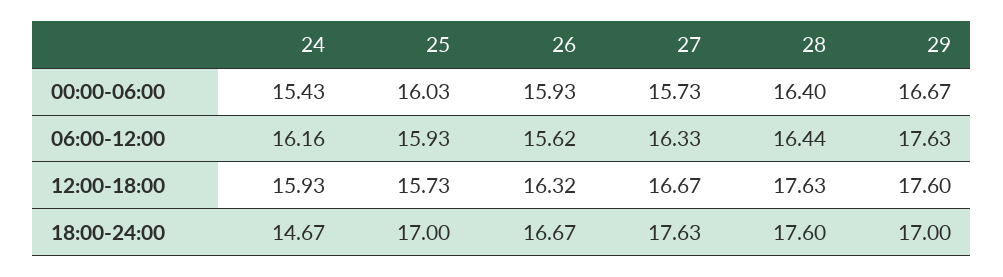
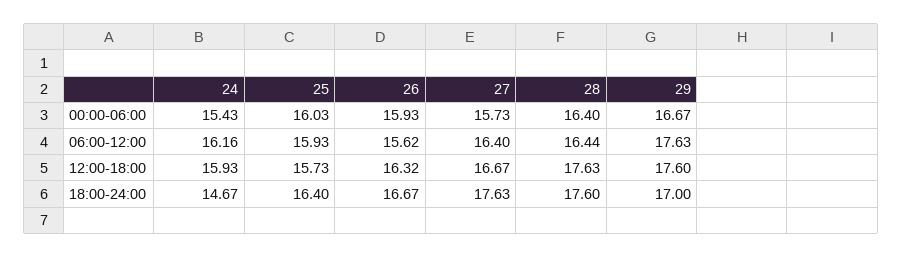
  {
    "24": {
      "00:00-06:00": 15.43,
      "06:00-12:00": 16.16,
      "12:00-18:00": 15.93,
      "18:00-24:00": 14.67
    },
    "25": {
      "00:00-06:00": 16.03,
      "06:00-12:00": 15.93,
      "12:00-18:00": 15.73,
-     "18:00-24:00": 17
+     "18:00-24:00": 16.4
    },
    "26": {
      "00:00-06:00": 15.93,
      "06:00-12:00": 15.62,
      "12:00-18:00": 16.32,
      "18:00-24:00": 16.67
    },
    "27": {
      "00:00-06:00": 15.73,
-     "06:00-12:00": 16.33,
+     "06:00-12:00": 16.4,
      "12:00-18:00": 16.67,
      "18:00-24:00": 17.63
    },
    "28": {
      "00:00-06:00": 16.4,
      "06:00-12:00": 16.44,
      "12:00-18:00": 17.63,
      "18:00-24:00": 17.6
    },
    "29": {
      "00:00-06:00": 16.67,
      "06:00-12:00": 17.63,
      "12:00-18:00": 17.6,
      "18:00-24:00": 17
    }
  }

